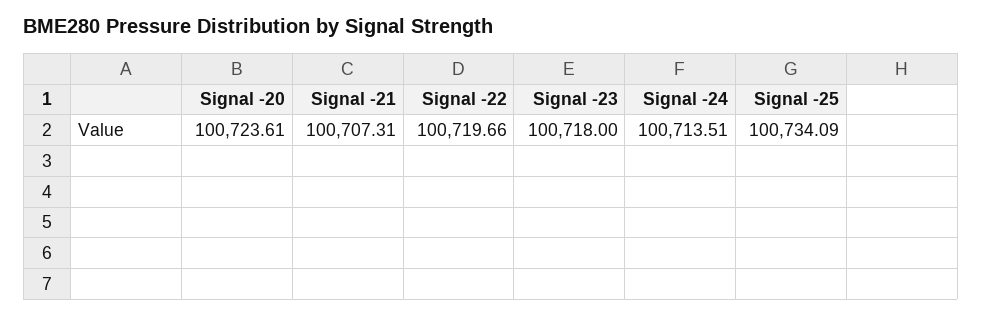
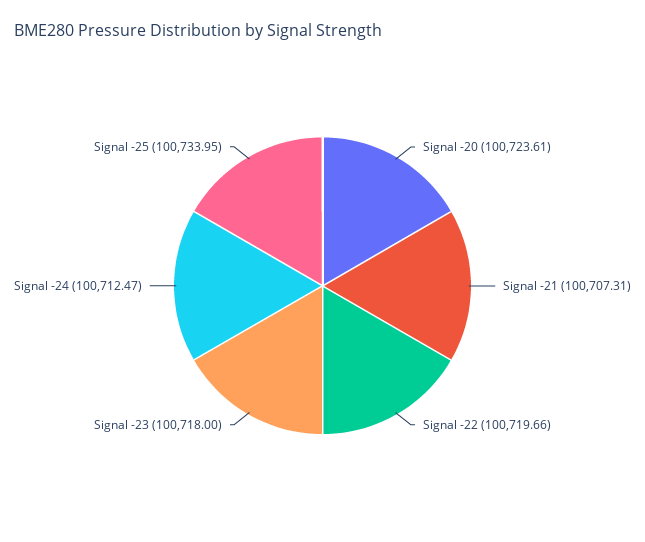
  {
    "Signal -20": 100723.61,
    "Signal -21": 100707.31,
    "Signal -22": 100719.66,
    "Signal -23": 100718,
-   "Signal -24": 100713.51,
+   "Signal -24": 100712.47,
-   "Signal -25": 100734.09
+   "Signal -25": 100733.95
  }

